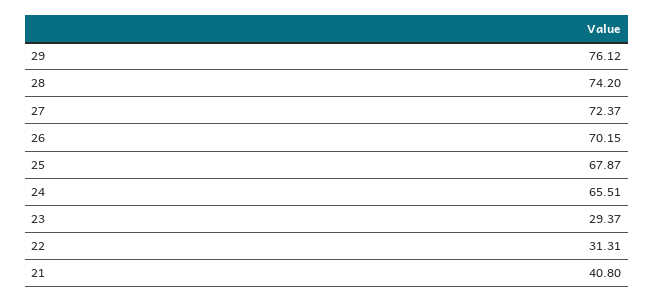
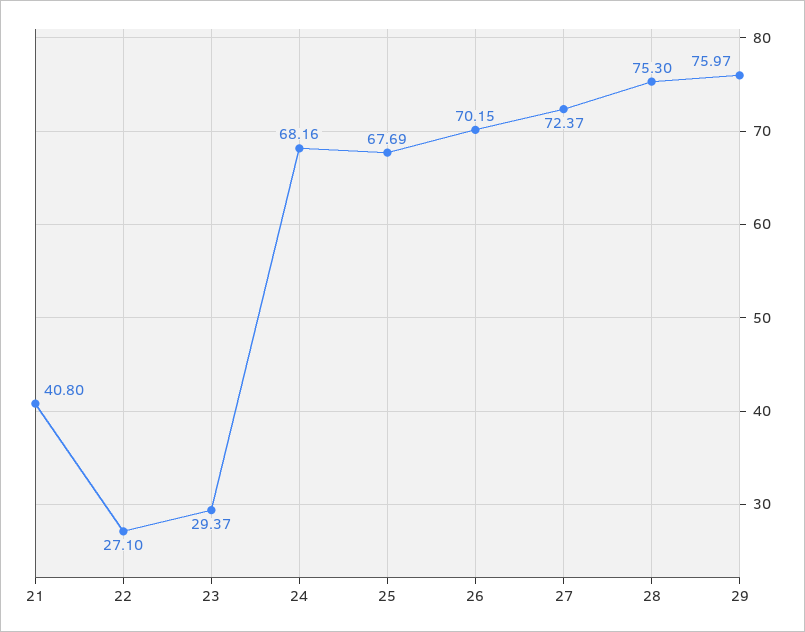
  {
-   "29": 76.12,
+   "29": 75.97,
-   "28": 74.2,
+   "28": 75.3,
    "27": 72.37,
    "26": 70.15,
-   "25": 67.87,
+   "25": 67.69,
-   "24": 65.51,
+   "24": 68.16,
    "23": 29.37,
-   "22": 31.31,
+   "22": 27.1,
    "21": 40.8
  }

